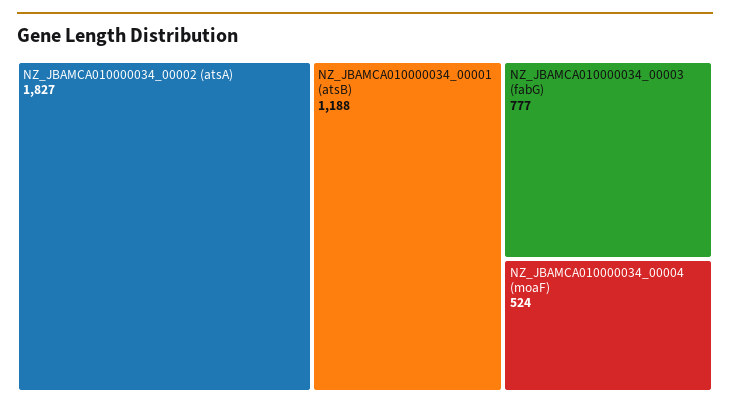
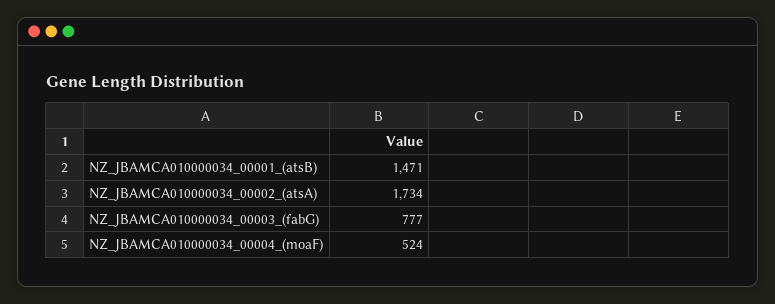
  {
-   "NZ_JBAMCA010000034_00002 (atsA)": 1827,
+   "NZ_JBAMCA010000034_00002 (atsA)": 1734,
-   "NZ_JBAMCA010000034_00001 (atsB)": 1188,
+   "NZ_JBAMCA010000034_00001 (atsB)": 1471,
    "NZ_JBAMCA010000034_00003 (fabG)": 777,
    "NZ_JBAMCA010000034_00004 (moaF)": 524
  }

